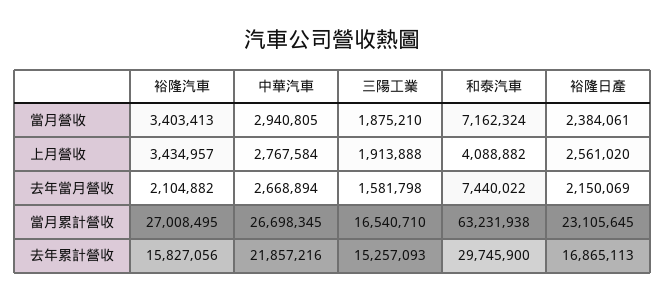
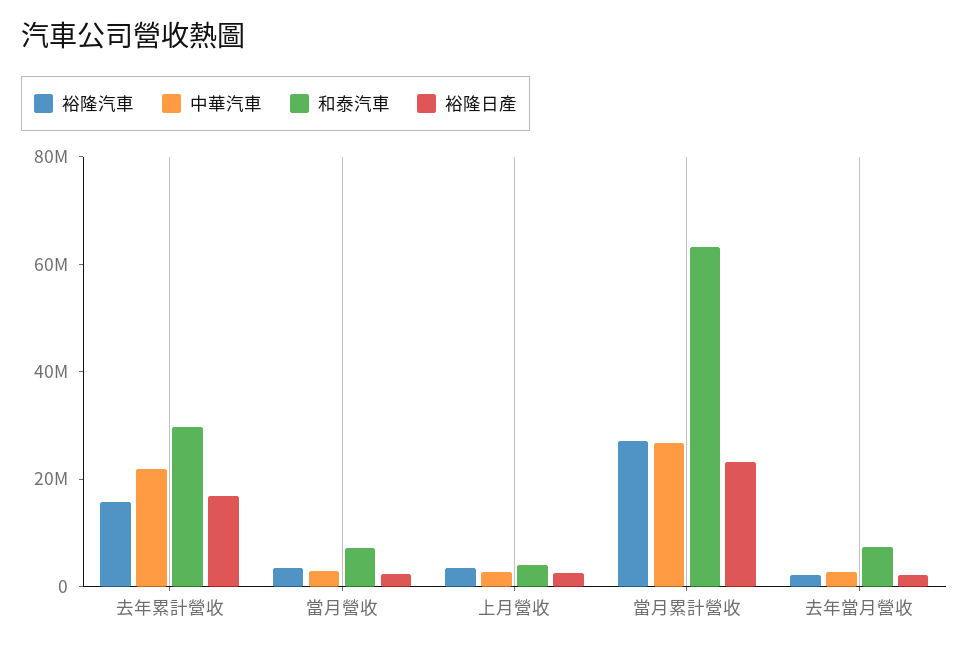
  {
    "裕隆汽車": {
      "當月營收": 3403413,
      "上月營收": 3434957,
      "去年當月營收": 2104882,
      "當月累計營收": 27008495,
      "去年累計營收": 15827056
    },
    "中華汽車": {
      "當月營收": 2940805,
      "上月營收": 2767584,
      "去年當月營收": 2668894,
      "當月累計營收": 26698345,
      "去年累計營收": 21857216
    },
-   "三陽工業": {
-     "當月營收": 1875210,
-     "上月營收": 1913888,
-     "去年當月營收": 1581798,
-     "當月累計營收": 16540710,
-     "去年累計營收": 15257093
-   },
    "和泰汽車": {
      "當月營收": 7162324,
      "上月營收": 4088882,
      "去年當月營收": 7440022,
      "當月累計營收": 63231938,
      "去年累計營收": 29745900
    },
    "裕隆日產": {
      "當月營收": 2384061,
      "上月營收": 2561020,
      "去年當月營收": 2150069,
      "當月累計營收": 23105645,
      "去年累計營收": 16865113
    }
  }

